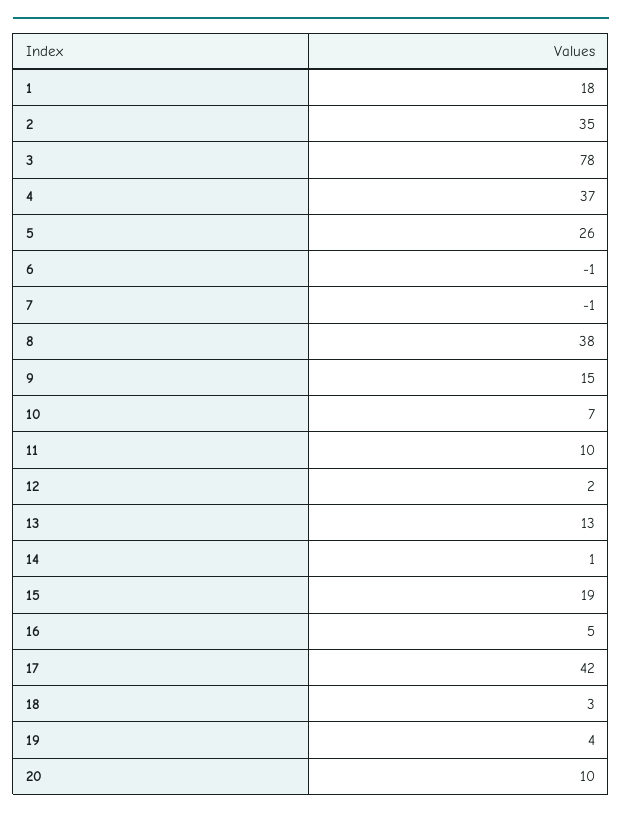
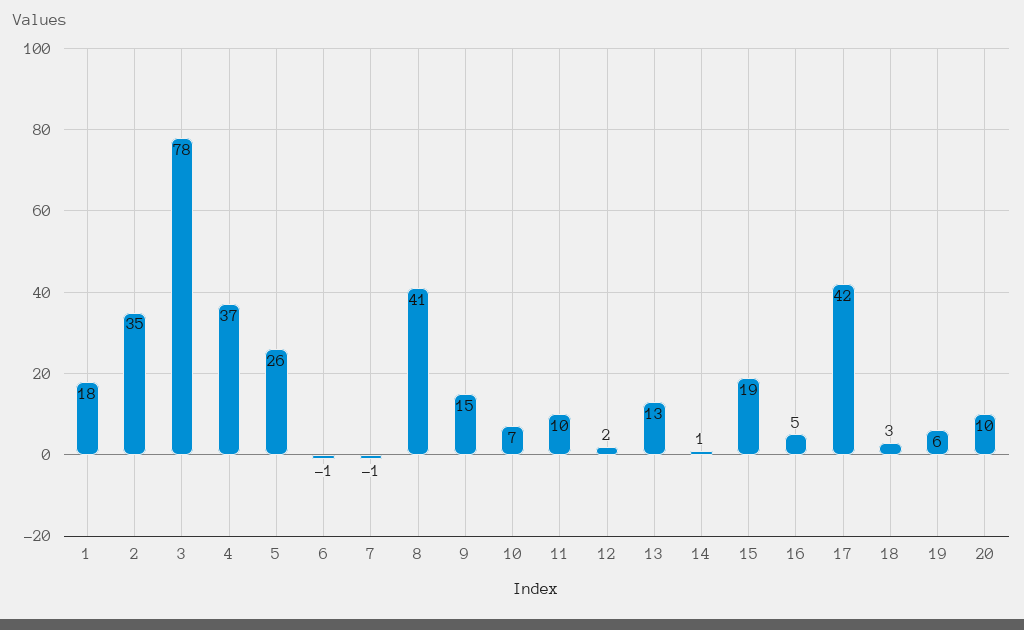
  {
    "1": 18,
    "2": 35,
    "3": 78,
    "4": 37,
    "5": 26,
    "6": -1,
    "7": -1,
-   "8": 38,
+   "8": 41,
    "9": 15,
    "10": 7,
    "11": 10,
    "12": 2,
    "13": 13,
    "14": 1,
    "15": 19,
    "16": 5,
    "17": 42,
    "18": 3,
-   "19": 4,
+   "19": 6,
    "20": 10
  }

